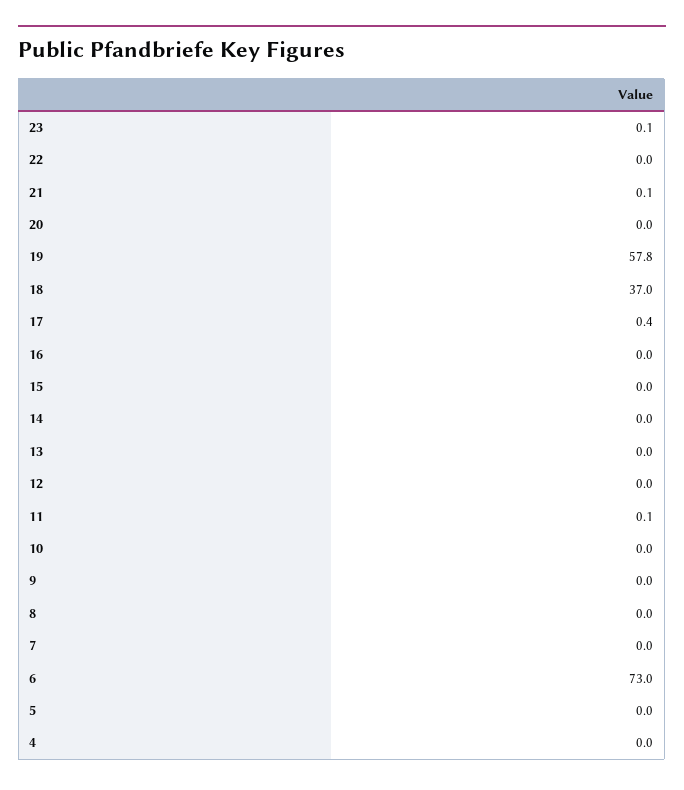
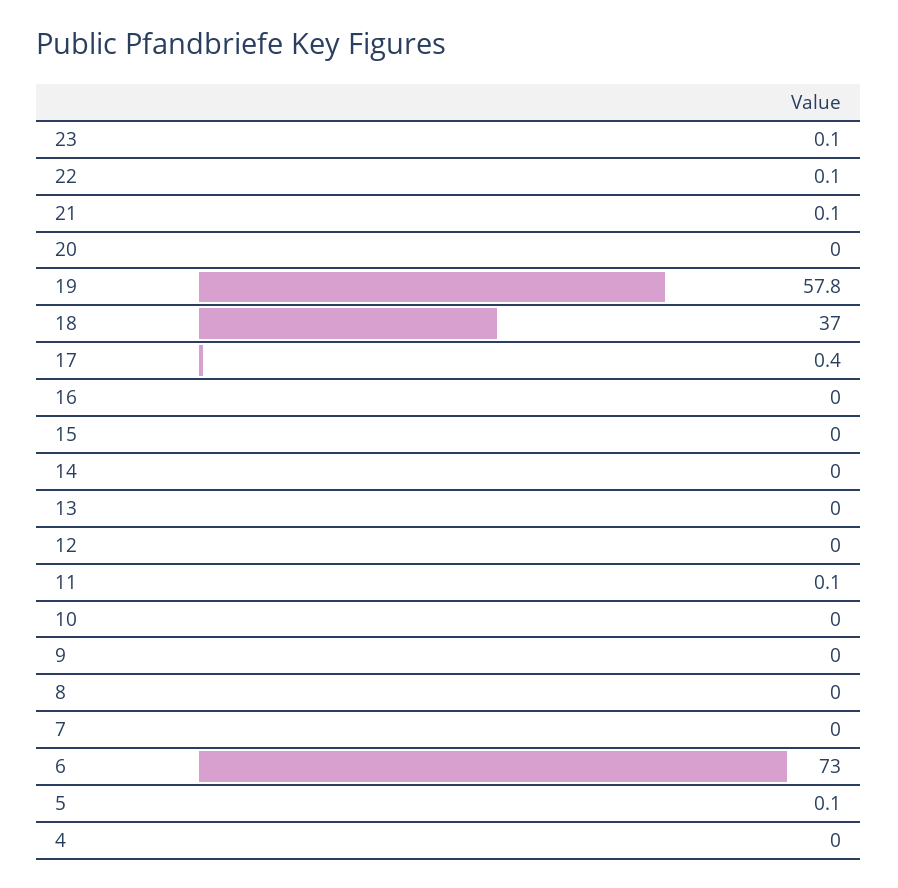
  {
    "23": 0.1,
-   "22": 0,
+   "22": 0.1,
    "21": 0.1,
    "20": 0,
    "19": 57.8,
    "18": 37,
    "17": 0.4,
    "16": 0,
    "15": 0,
    "14": 0,
    "13": 0,
    "12": 0,
    "11": 0.1,
    "10": 0,
    "9": 0,
    "8": 0,
    "7": 0,
    "6": 73,
-   "5": 0,
+   "5": 0.1,
    "4": 0
  }

